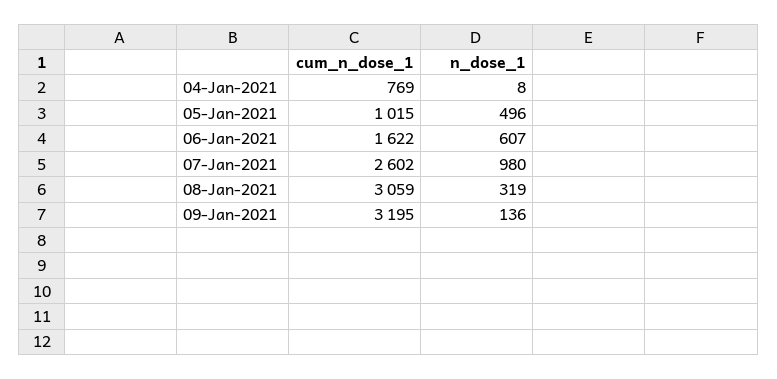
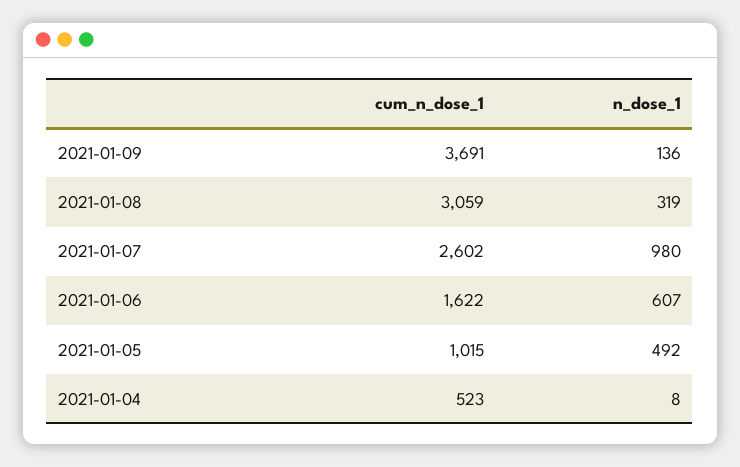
  {
    "cum_n_dose_1": {
-     "04-Jan-2021": 769,
+     "04-Jan-2021": 523,
      "05-Jan-2021": 1015,
      "06-Jan-2021": 1622,
      "07-Jan-2021": 2602,
      "08-Jan-2021": 3059,
-     "09-Jan-2021": 3195
+     "09-Jan-2021": 3691
    },
    "n_dose_1": {
      "04-Jan-2021": 8,
-     "05-Jan-2021": 496,
+     "05-Jan-2021": 492,
      "06-Jan-2021": 607,
      "07-Jan-2021": 980,
      "08-Jan-2021": 319,
      "09-Jan-2021": 136
    }
  }

